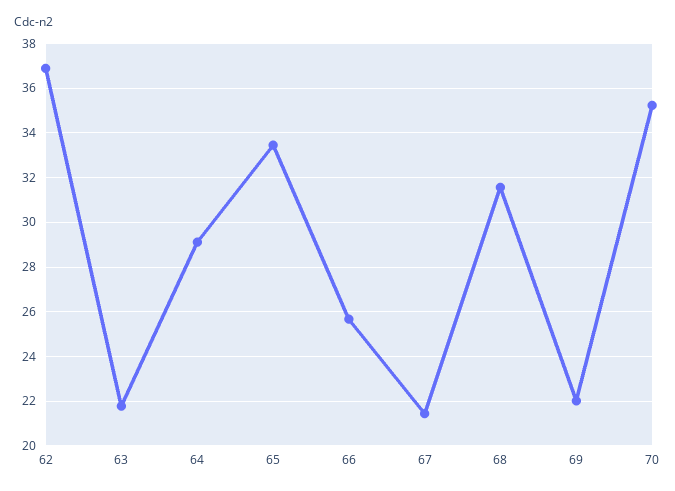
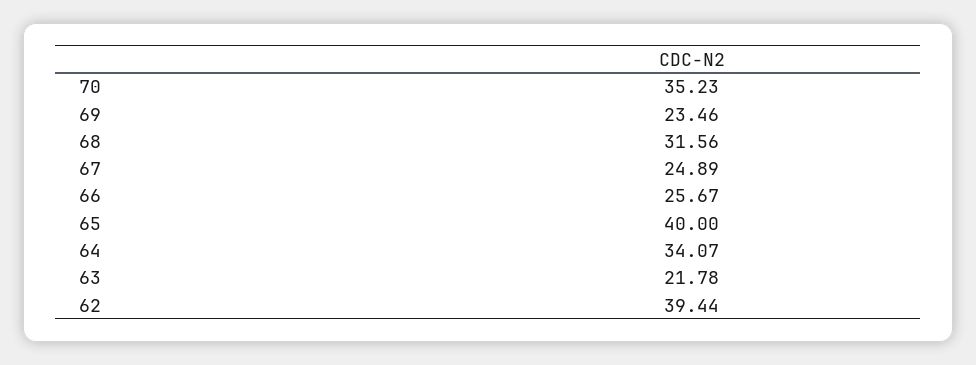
  {
-   "62": 37,
+   "62": 39.44,
    "63": 21.78,
-   "64": 29,
+   "64": 34.07,
-   "65": 33.5,
+   "65": 40,
    "66": 25.67,
-   "67": 21.5,
+   "67": 24.89,
    "68": 31.56,
-   "69": 22,
+   "69": 23.46,
    "70": 35.23
  }

